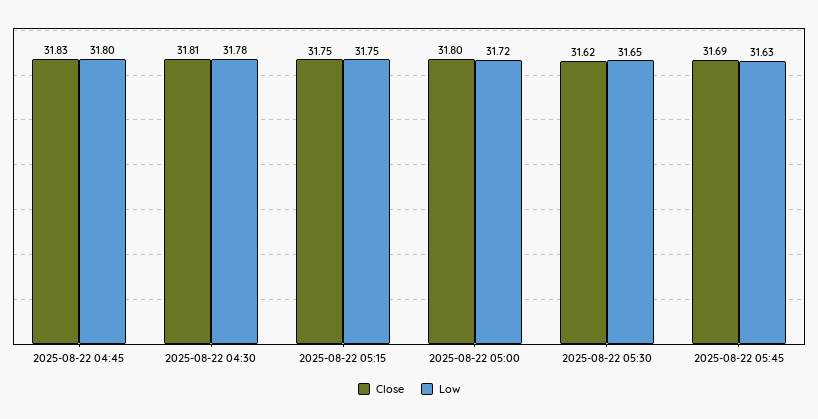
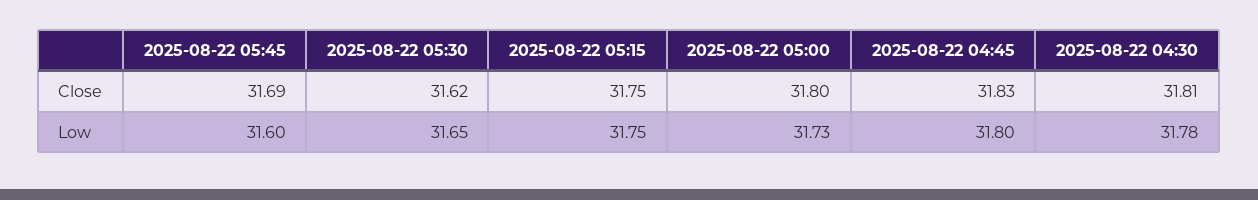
  {
    "Close": {
      "2025-08-22 04:45": 31.83,
      "2025-08-22 04:30": 31.81,
      "2025-08-22 05:15": 31.75,
      "2025-08-22 05:00": 31.8,
      "2025-08-22 05:30": 31.62,
      "2025-08-22 05:45": 31.69
    },
    "Low": {
      "2025-08-22 04:45": 31.8,
      "2025-08-22 04:30": 31.78,
      "2025-08-22 05:15": 31.75,
-     "2025-08-22 05:00": 31.72,
+     "2025-08-22 05:00": 31.73,
      "2025-08-22 05:30": 31.65,
-     "2025-08-22 05:45": 31.63
+     "2025-08-22 05:45": 31.6
    }
  }

